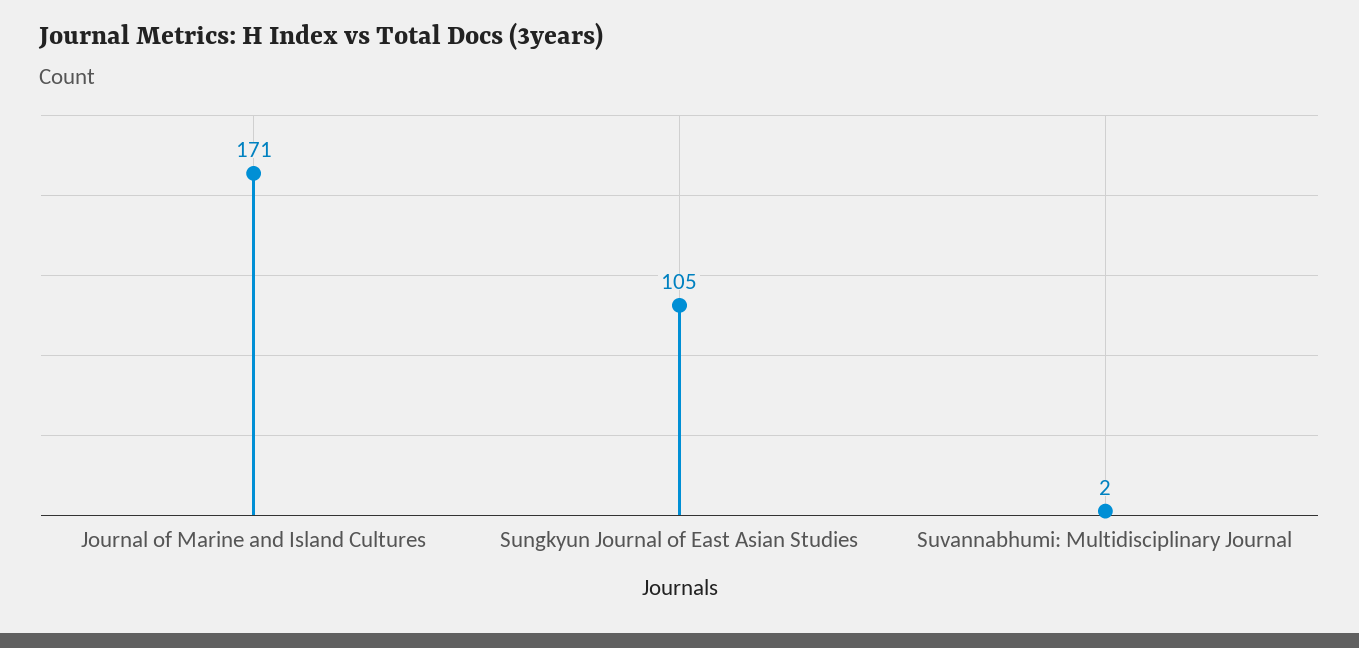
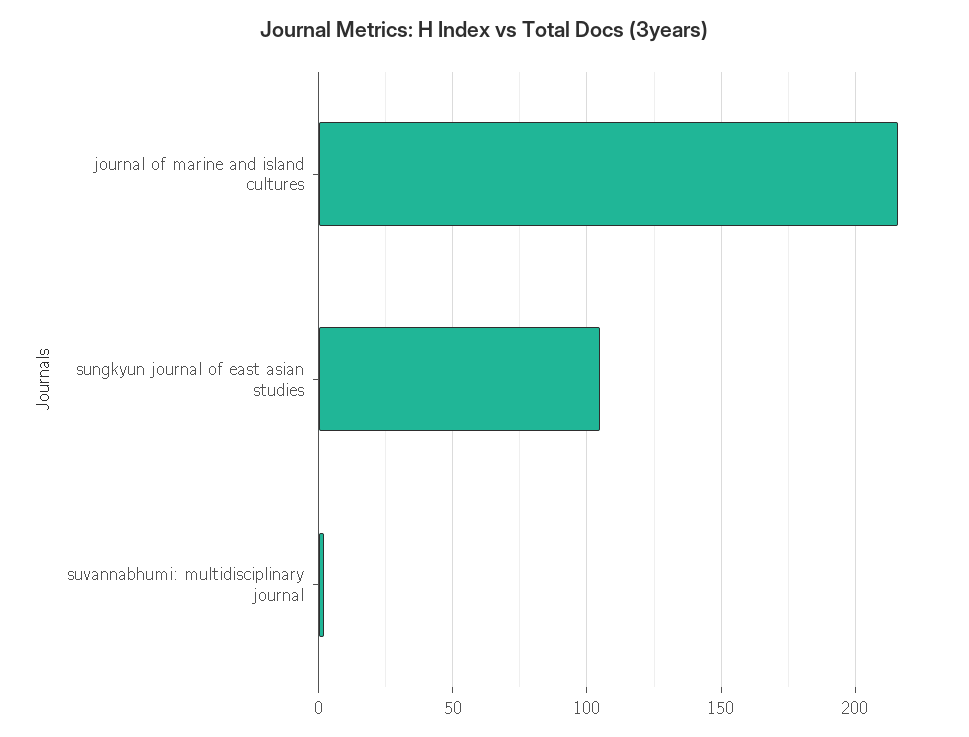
  {
-   "Journal of Marine and Island Cultures": 171,
+   "Journal of Marine and Island Cultures": 215,
    "Sungkyun Journal of East Asian Studies": 105,
    "Suvannabhumi: Multidisciplinary Journal": 2
  }

